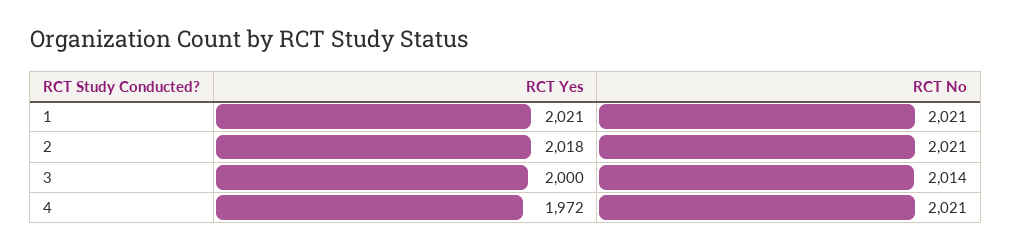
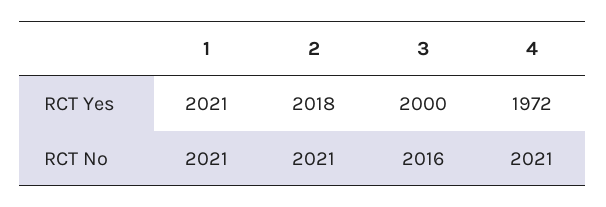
  {
    "RCT Yes": {
      "1": 2021,
      "2": 2018,
      "3": 2000,
      "4": 1972
    },
    "RCT No": {
      "1": 2021,
      "2": 2021,
-     "3": 2014,
+     "3": 2016,
      "4": 2021
    }
  }

